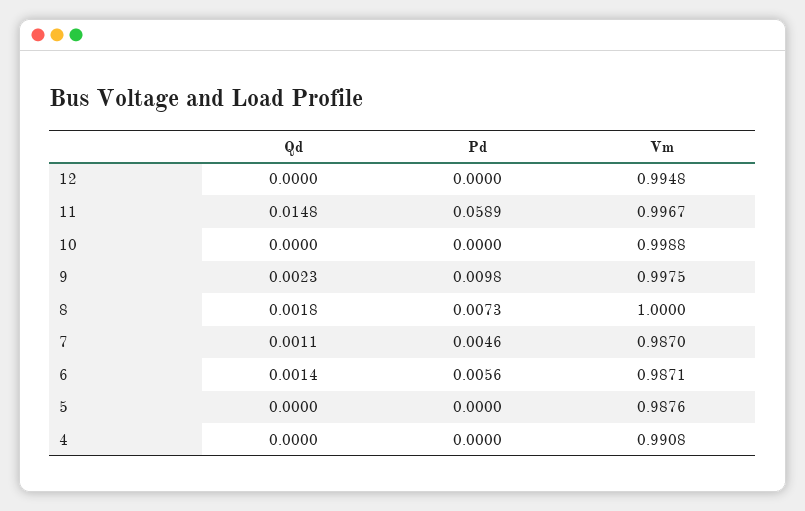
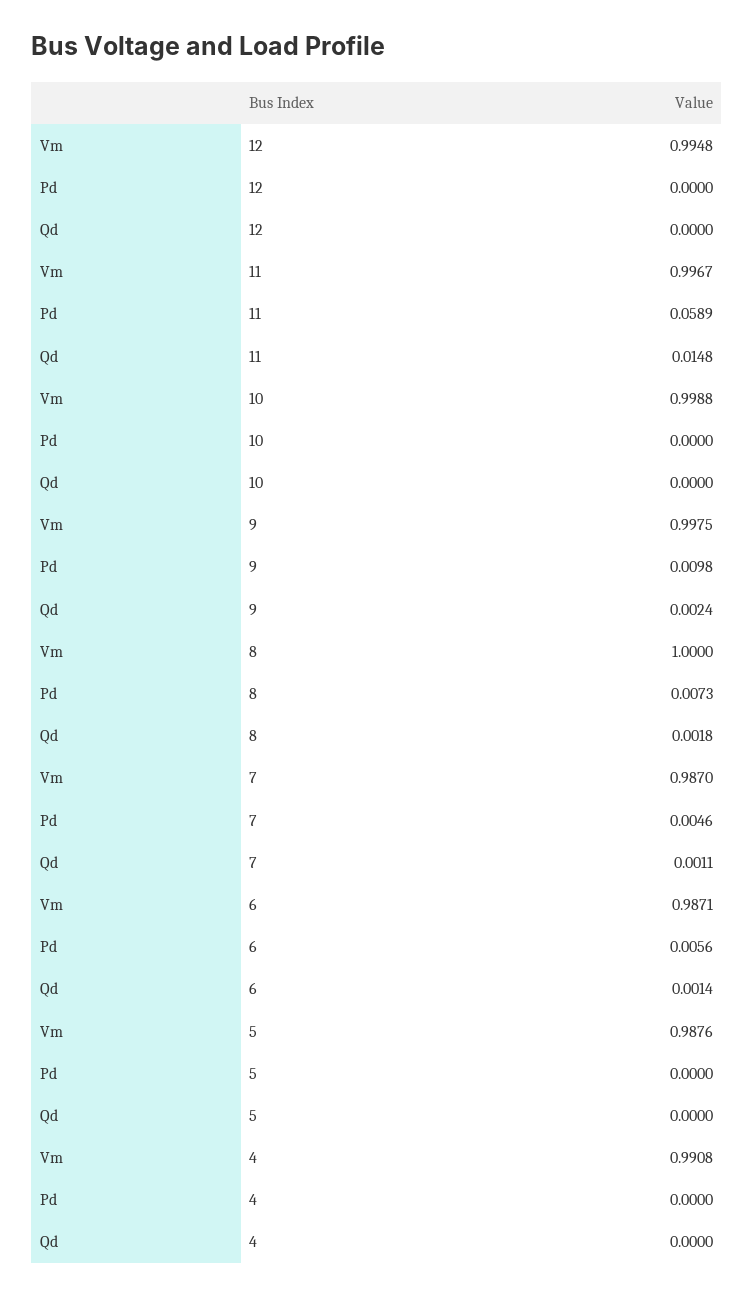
  {
    "Qd": {
      "12": 0,
      "11": 0.0148,
      "10": 0,
-     "9": 0.0023,
+     "9": 0.0024,
      "8": 0.0018,
      "7": 0.0011,
      "6": 0.0014,
      "5": 0,
      "4": 0
    },
    "Pd": {
      "12": 0,
      "11": 0.0589,
      "10": 0,
      "9": 0.0098,
      "8": 0.0073,
      "7": 0.0046,
      "6": 0.0056,
      "5": 0,
      "4": 0
    },
    "Vm": {
      "12": 0.9948,
      "11": 0.9967,
      "10": 0.9988,
      "9": 0.9975,
      "8": 1,
      "7": 0.987,
      "6": 0.9871,
      "5": 0.9876,
      "4": 0.9908
    }
  }

